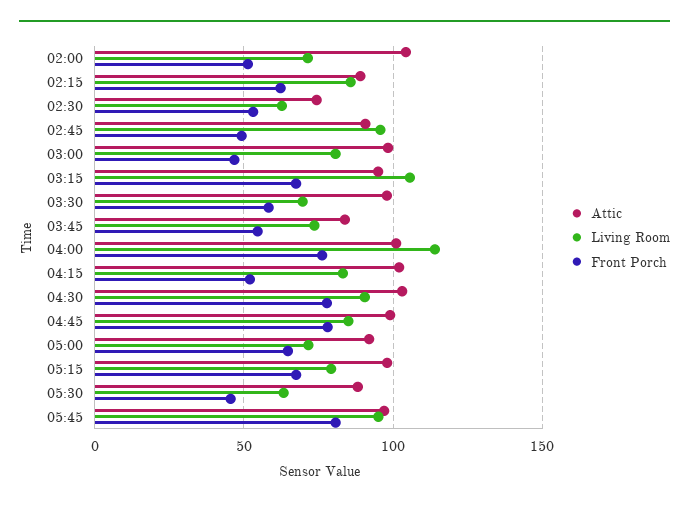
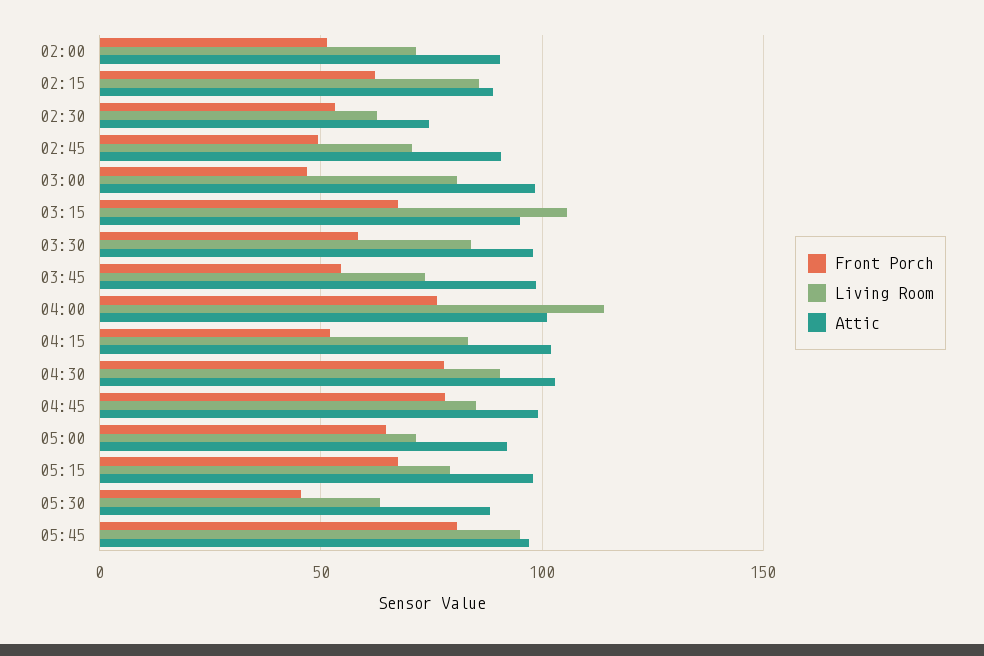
  {
    "Attic": {
-     "02:00": 105,
+     "02:00": 90,
      "02:15": 90,
      "02:30": 75,
      "02:45": 90,
      "03:00": 100,
      "03:15": 95,
      "03:30": 100,
-     "03:45": 85,
+     "03:45": 100,
      "04:00": 100,
      "04:15": 100,
      "04:30": 105,
      "04:45": 100,
      "05:00": 90,
      "05:15": 100,
      "05:30": 90,
      "05:45": 95
    },
    "Living Room": {
      "02:00": 70,
      "02:15": 85,
      "02:30": 65,
-     "02:45": 95,
+     "02:45": 70,
      "03:00": 80,
      "03:15": 105,
-     "03:30": 70,
+     "03:30": 85,
      "03:45": 75,
      "04:00": 115,
      "04:15": 85,
      "04:30": 90,
      "04:45": 85,
      "05:00": 70,
      "05:15": 80,
      "05:30": 65,
      "05:45": 95
    },
    "Front Porch": {
      "02:00": 50,
      "02:15": 60,
      "02:30": 55,
      "02:45": 50,
      "03:00": 45,
      "03:15": 65,
      "03:30": 60,
      "03:45": 55,
      "04:00": 75,
      "04:15": 50,
      "04:30": 80,
      "04:45": 80,
      "05:00": 65,
      "05:15": 70,
      "05:30": 45,
      "05:45": 80
    }
  }

